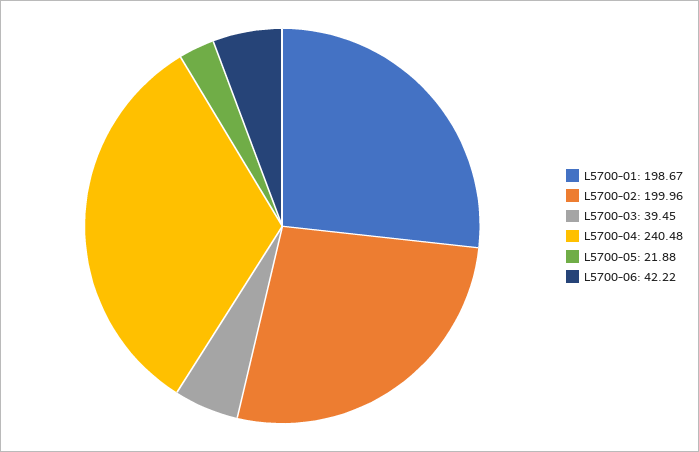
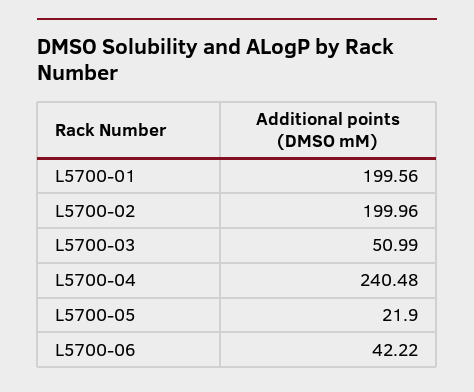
  {
-   "L5700-01": 198.67,
+   "L5700-01": 199.56,
    "L5700-02": 199.96,
-   "L5700-03": 39.45,
+   "L5700-03": 50.99,
    "L5700-04": 240.48,
-   "L5700-05": 21.88,
+   "L5700-05": 21.9,
    "L5700-06": 42.22
  }

